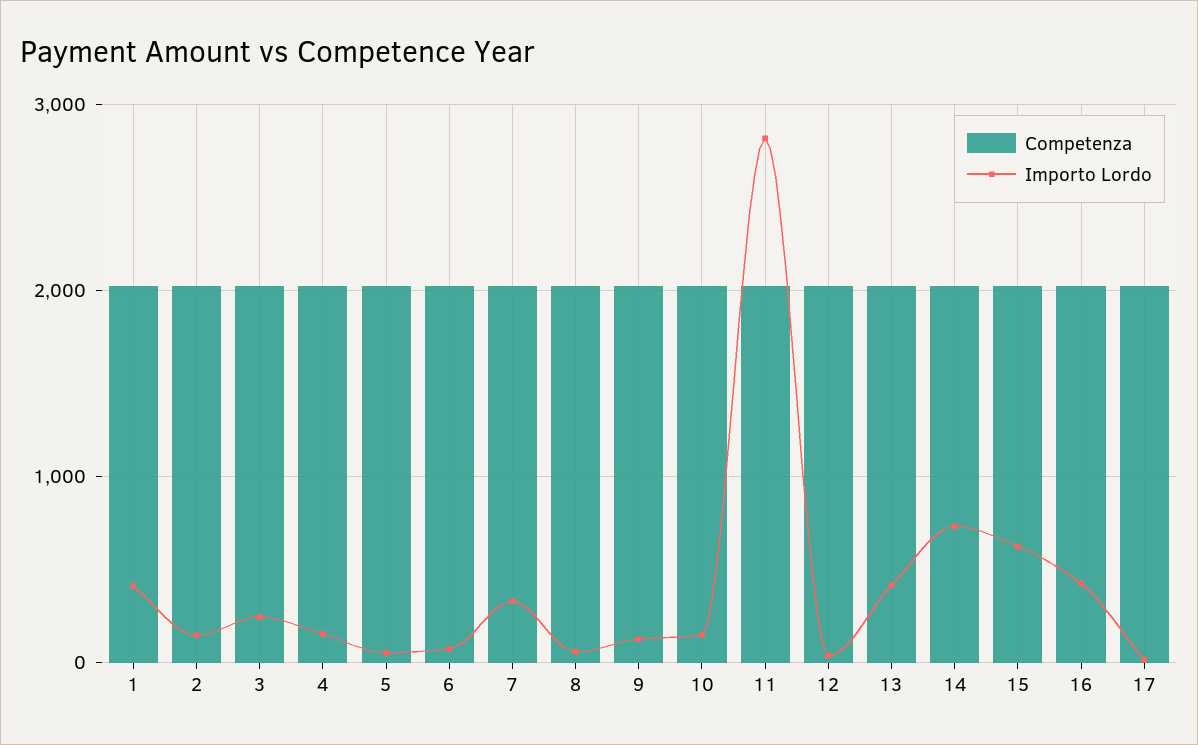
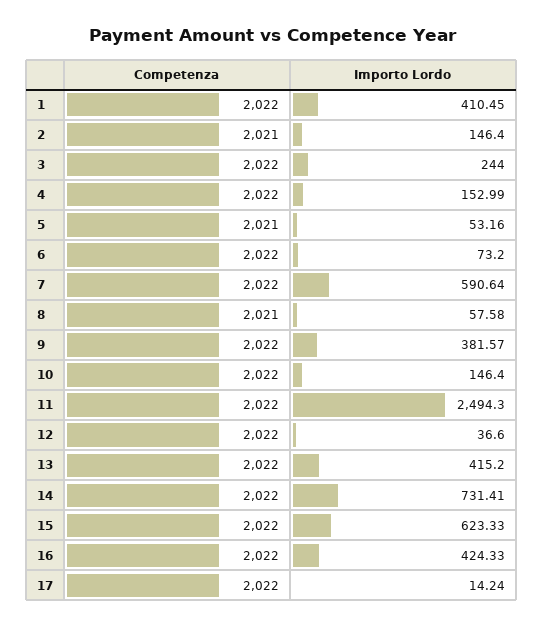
  {
    "Competenza": {
      "1": 2022,
      "2": 2021,
      "3": 2022,
      "4": 2022,
      "5": 2021,
      "6": 2022,
      "7": 2022,
      "8": 2021,
      "9": 2022,
      "10": 2022,
      "11": 2022,
      "12": 2022,
      "13": 2022,
      "14": 2022,
      "15": 2022,
      "16": 2022,
      "17": 2022
    },
    "Importo Lordo": {
      "1": 410.45,
      "2": 146.4,
      "3": 244,
      "4": 152.99,
      "5": 53.16,
      "6": 73.2,
-     "7": 300,
+     "7": 590.64,
      "8": 57.58,
-     "9": 100,
+     "9": 381.57,
      "10": 146.4,
-     "11": 2800,
+     "11": 2494.3,
      "12": 36.6,
      "13": 415.2,
      "14": 731.41,
      "15": 623.33,
      "16": 424.33,
      "17": 14.24
    }
  }

